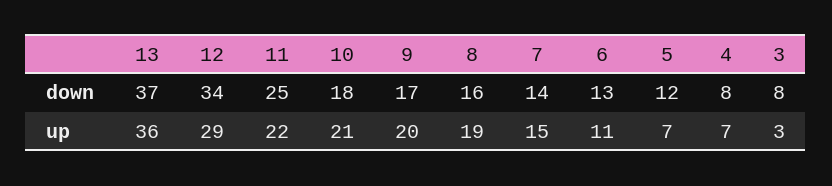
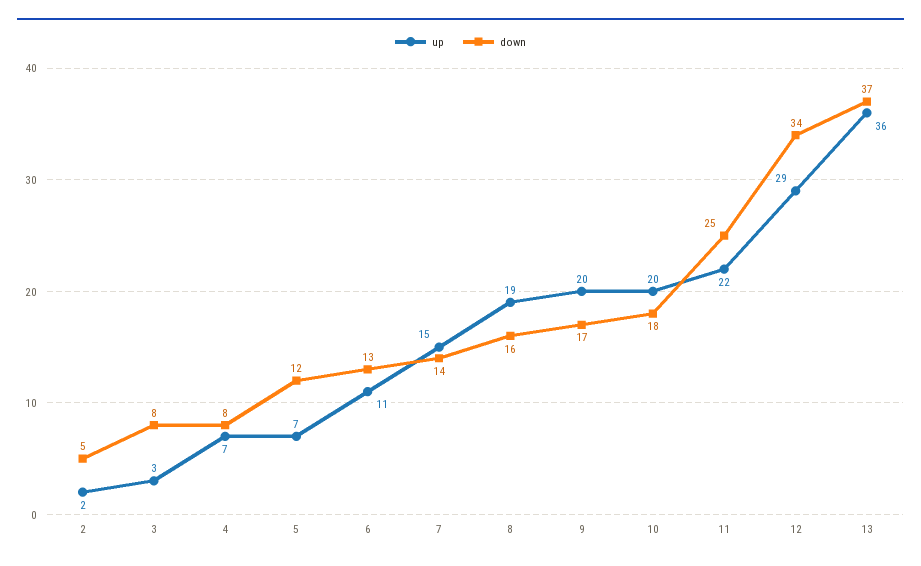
  {
    "down": {
      "13": 37,
      "12": 34,
      "11": 25,
      "10": 18,
      "9": 17,
      "8": 16,
      "7": 14,
      "6": 13,
      "5": 12,
      "4": 8,
-     "3": 8
+     "3": 8,
+     "2": 5
    },
    "up": {
      "13": 36,
      "12": 29,
      "11": 22,
-     "10": 21,
+     "10": 20,
      "9": 20,
      "8": 19,
      "7": 15,
      "6": 11,
      "5": 7,
      "4": 7,
-     "3": 3
+     "3": 3,
+     "2": 2
    }
  }

